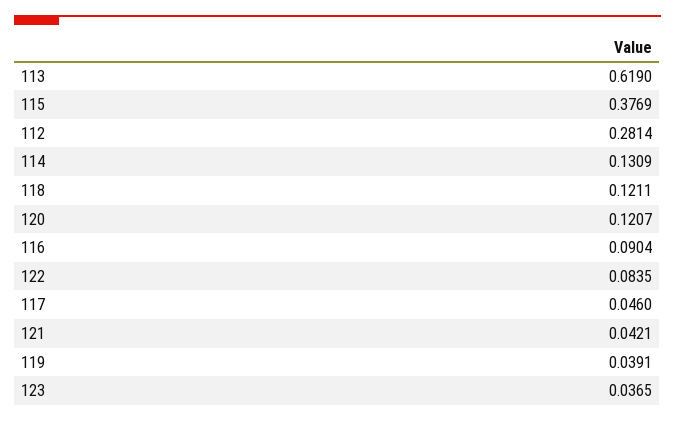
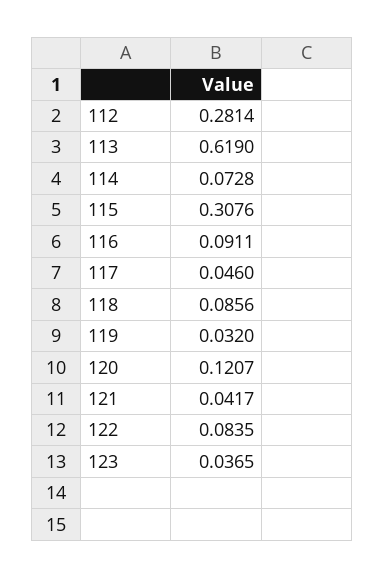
  {
    "113": 0.619,
-   "115": 0.3769,
+   "115": 0.3076,
    "112": 0.2814,
-   "114": 0.1309,
+   "114": 0.0728,
-   "118": 0.1211,
+   "118": 0.0856,
    "120": 0.1207,
-   "116": 0.0904,
+   "116": 0.0911,
    "122": 0.0835,
    "117": 0.046,
-   "121": 0.0421,
+   "121": 0.0417,
-   "119": 0.0391,
+   "119": 0.032,
    "123": 0.0365
  }

